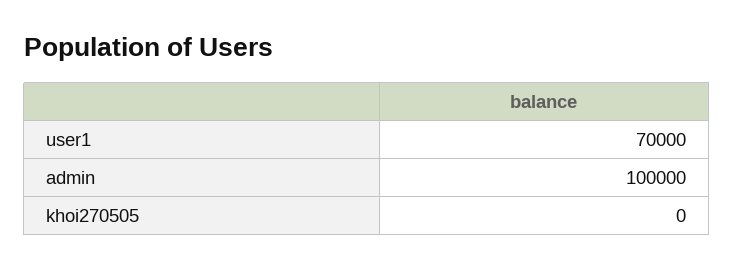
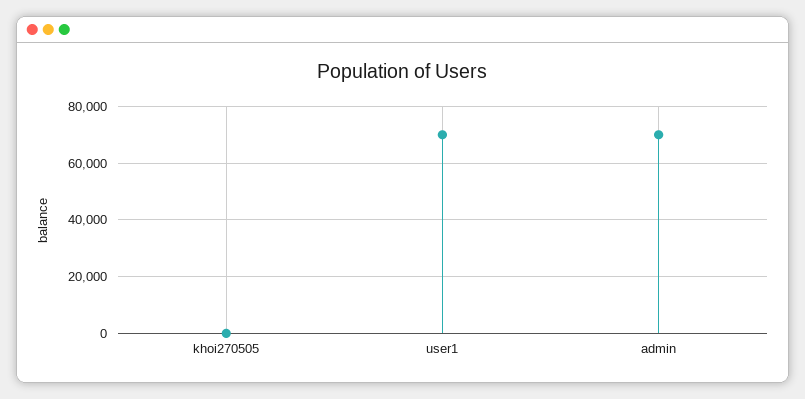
  {
    "user1": 70000,
-   "admin": 100000,
+   "admin": 70000,
    "khoi270505": 0
  }

